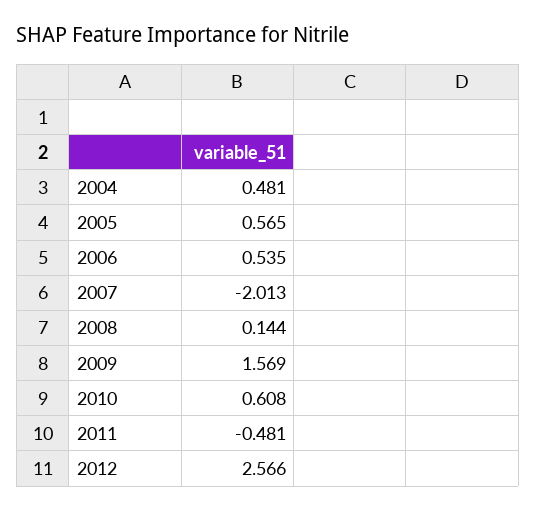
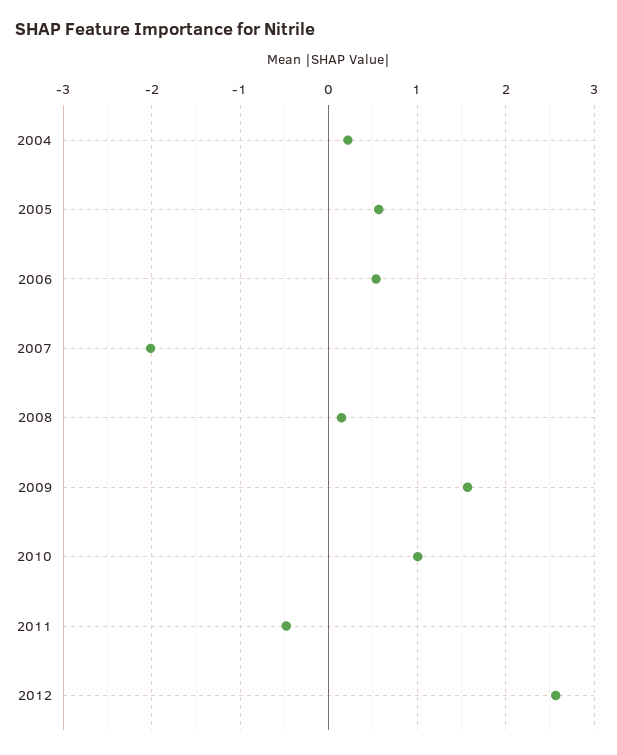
  {
-   "2004": 0.481,
+   "2004": 0.2,
    "2005": 0.565,
    "2006": 0.535,
    "2007": -2.013,
    "2008": 0.144,
    "2009": 1.569,
-   "2010": 0.608,
+   "2010": 1,
    "2011": -0.481,
    "2012": 2.566
  }

